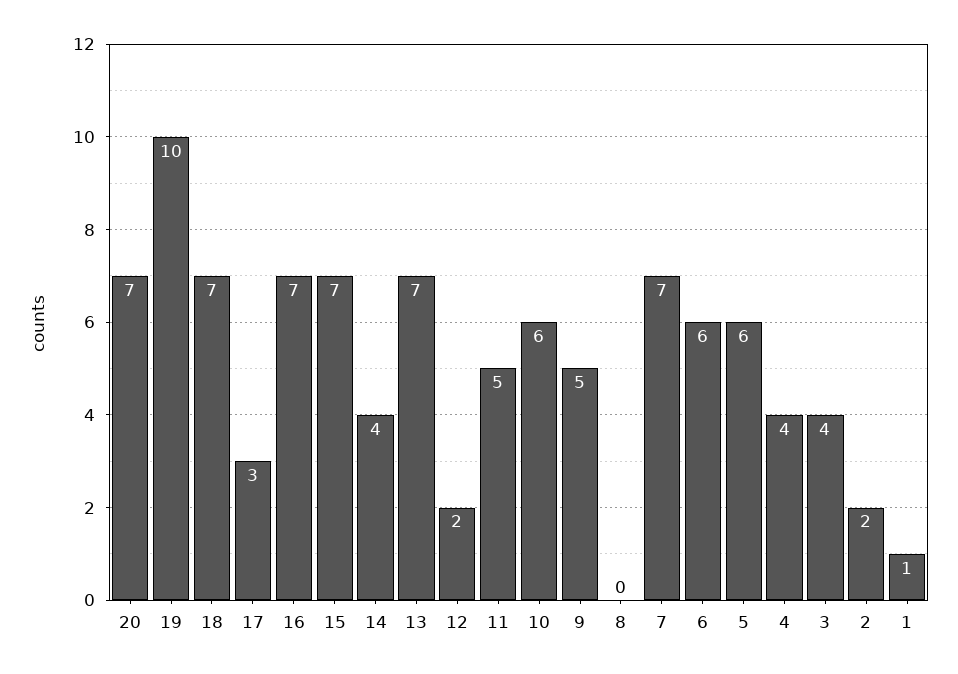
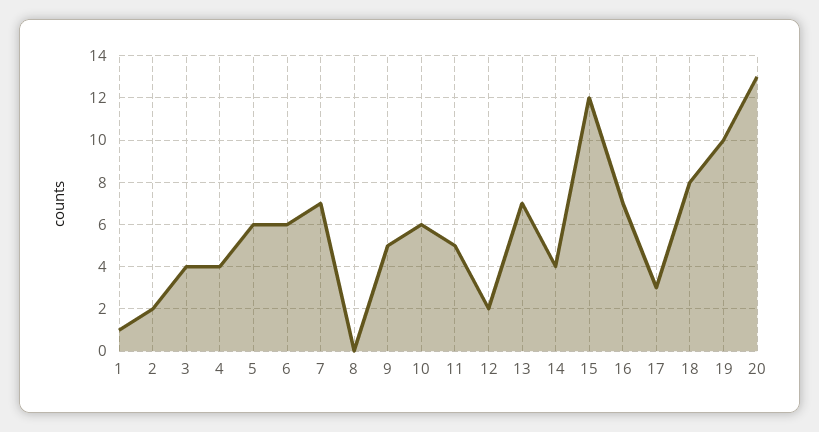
  {
-   "20": 7,
+   "20": 13,
    "19": 10,
-   "18": 7,
+   "18": 8,
    "17": 3,
    "16": 7,
-   "15": 7,
+   "15": 12,
    "14": 4,
    "13": 7,
    "12": 2,
    "11": 5,
    "10": 6,
    "9": 5,
    "8": 0,
    "7": 7,
    "6": 6,
    "5": 6,
    "4": 4,
    "3": 4,
    "2": 2,
    "1": 1
  }

